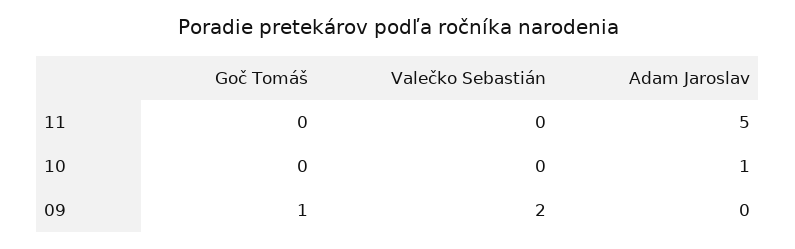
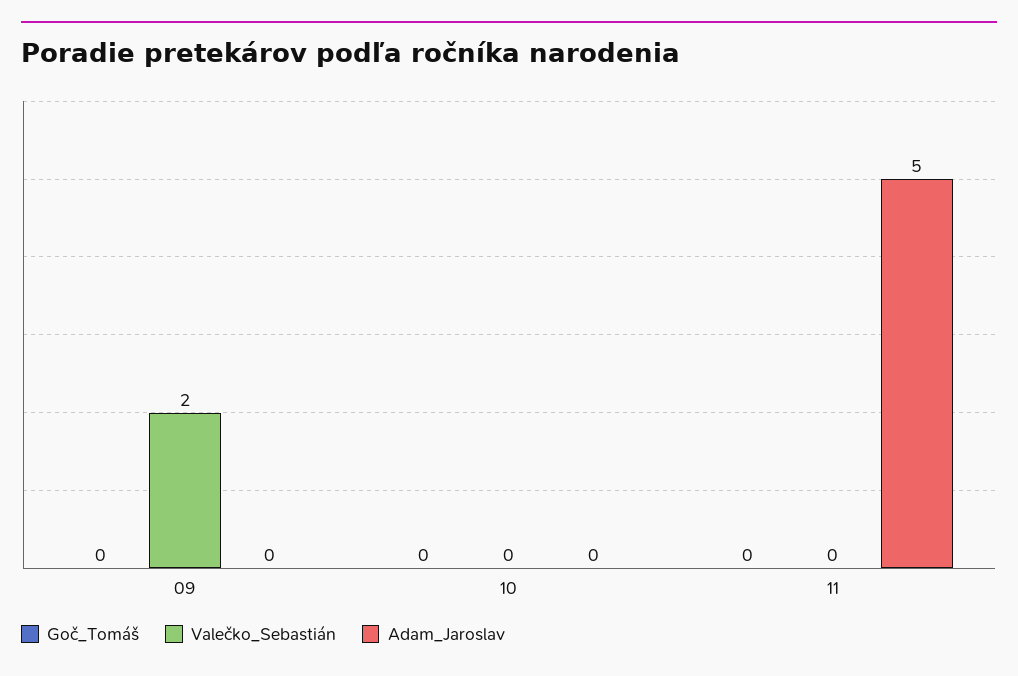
  {
    "Goč Tomáš": {
      "11": 0,
      "10": 0,
-     "09": 1
+     "09": 0
    },
    "Valečko Sebastián": {
      "11": 0,
      "10": 0,
      "09": 2
    },
    "Adam Jaroslav": {
      "11": 5,
-     "10": 1,
+     "10": 0,
      "09": 0
    }
  }

